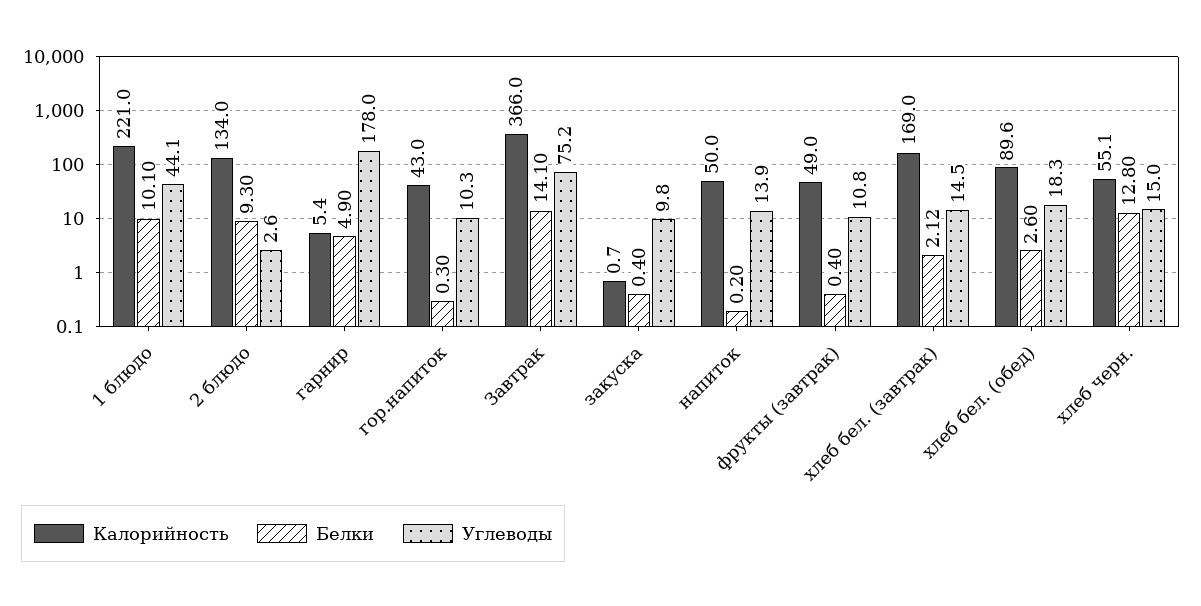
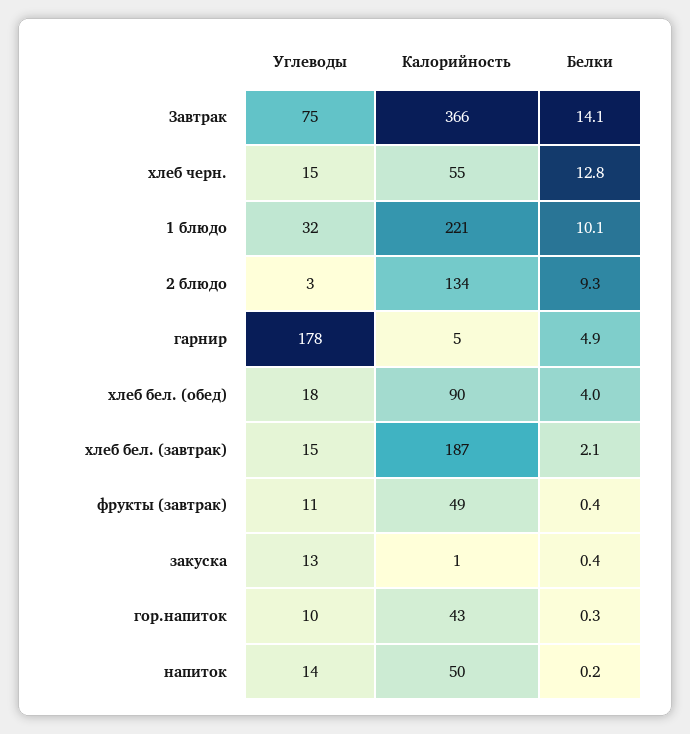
  {
    "Калорийность": {
      "1 блюдо": 221,
      "2 блюдо": 134,
      "гарнир": 5.4,
      "гор.напиток": 43,
      "Завтрак": 366,
      "закуска": 0.7,
      "напиток": 50,
      "фрукты (завтрак)": 49,
-     "хлеб бел. (завтрак)": 169,
+     "хлеб бел. (завтрак)": 187,
      "хлеб бел. (обед)": 89.6,
      "хлеб черн.": 55.1
    },
    "Белки": {
      "1 блюдо": 10.1,
      "2 блюдо": 9.3,
      "гарнир": 4.9,
      "гор.напиток": 0.3,
      "Завтрак": 14.1,
      "закуска": 0.4,
      "напиток": 0.2,
      "фрукты (завтрак)": 0.4,
      "хлеб бел. (завтрак)": 2.12,
-     "хлеб бел. (обед)": 2.6,
+     "хлеб бел. (обед)": 4,
      "хлеб черн.": 12.8
    },
    "Углеводы": {
-     "1 блюдо": 44.1,
+     "1 блюдо": 32,
      "2 блюдо": 2.6,
      "гарнир": 178,
      "гор.напиток": 10.3,
      "Завтрак": 75.2,
-     "закуска": 9.8,
+     "закуска": 13,
      "напиток": 13.9,
      "фрукты (завтрак)": 10.8,
      "хлеб бел. (завтрак)": 14.5,
      "хлеб бел. (обед)": 18.3,
      "хлеб черн.": 15
    }
  }

